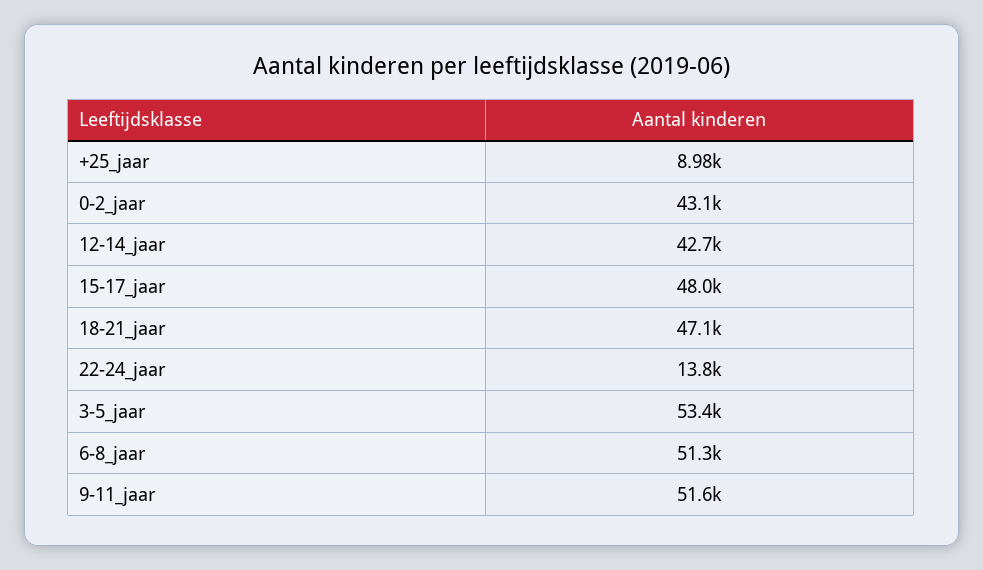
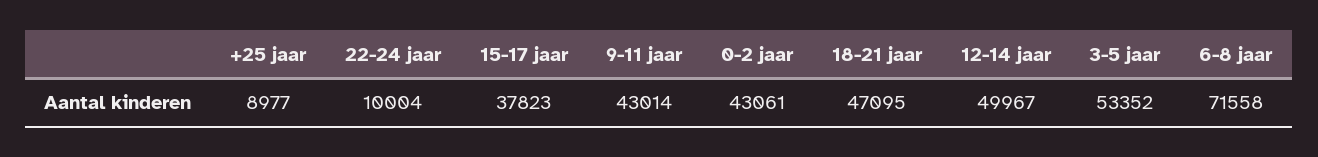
  {
    "+25_jaar": 8977,
    "0-2_jaar": 43061,
-   "12-14_jaar": 42700,
+   "12-14_jaar": 49967,
-   "15-17_jaar": 48000,
+   "15-17_jaar": 37823,
    "18-21_jaar": 47095,
-   "22-24_jaar": 13800,
+   "22-24_jaar": 10004,
    "3-5_jaar": 53352,
-   "6-8_jaar": 51300,
+   "6-8_jaar": 71558,
-   "9-11_jaar": 51600
+   "9-11_jaar": 43014
  }

